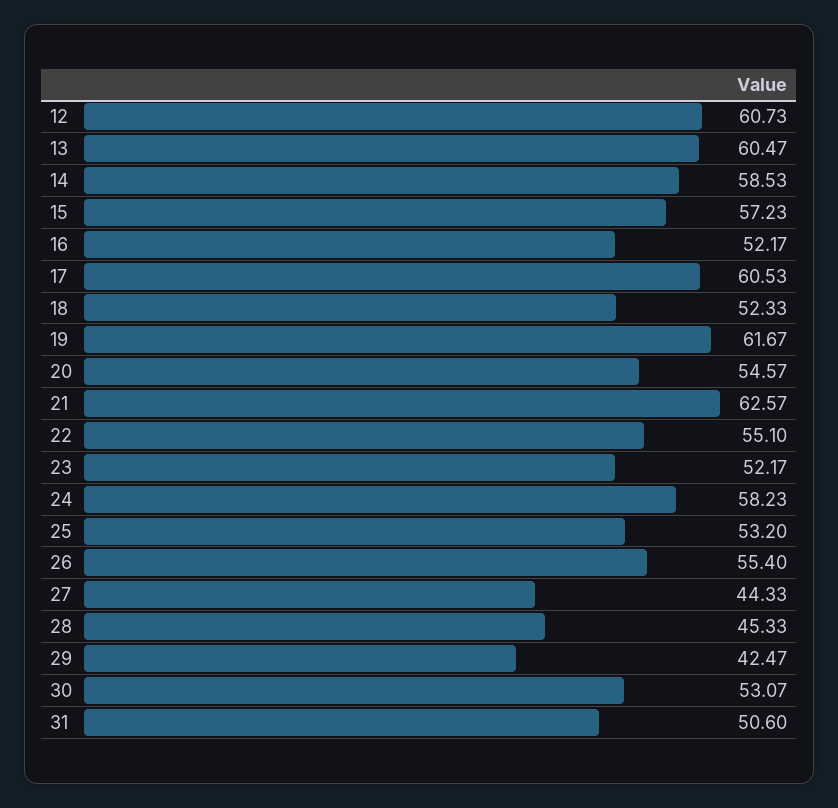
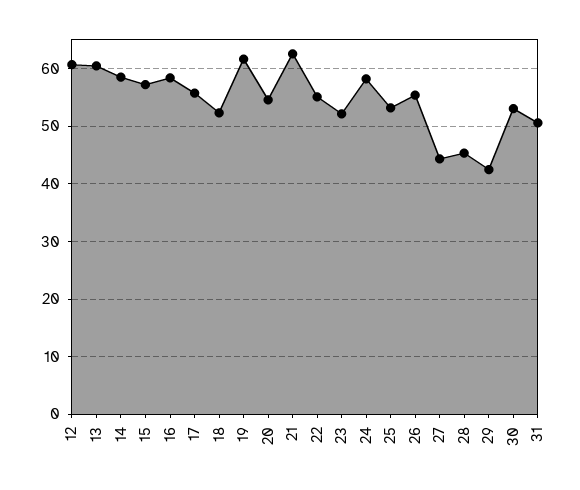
  {
    "12": 60.73,
    "13": 60.47,
    "14": 58.53,
    "15": 57.23,
-   "16": 52.17,
+   "16": 58,
-   "17": 60.53,
+   "17": 56,
    "18": 52.33,
    "19": 61.67,
    "20": 54.57,
    "21": 62.57,
    "22": 55.1,
    "23": 52.17,
    "24": 58.23,
    "25": 53.2,
    "26": 55.4,
    "27": 44.33,
    "28": 45.33,
    "29": 42.47,
    "30": 53.07,
    "31": 50.6
  }

